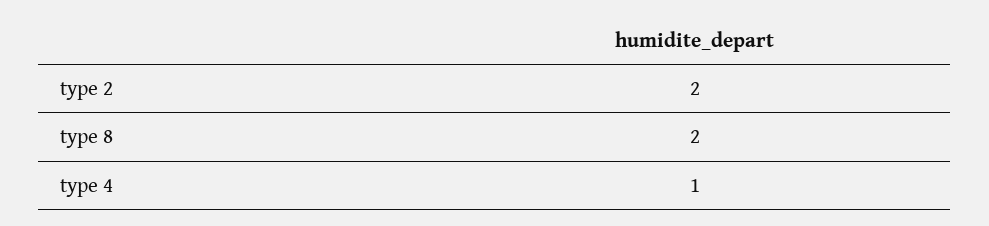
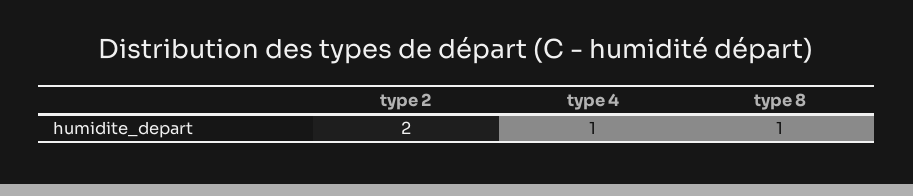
  {
    "type 2": 2,
-   "type 8": 2,
+   "type 8": 1,
    "type 4": 1
  }

